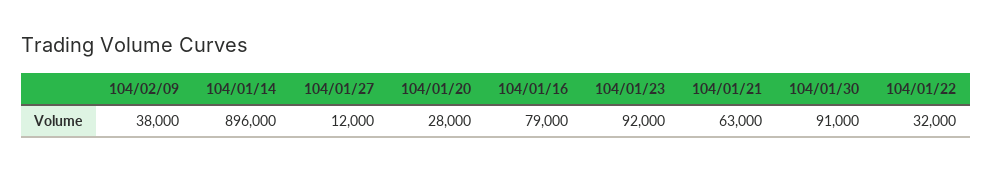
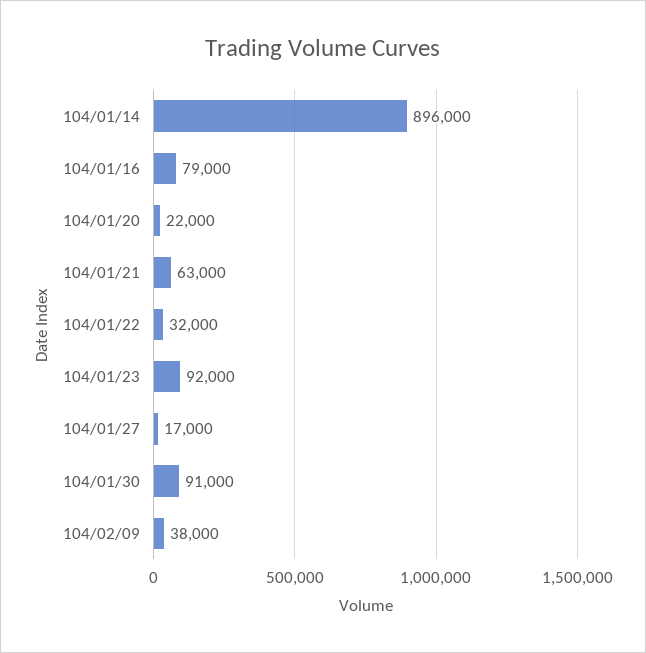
  {
    "104/02/09": 38000,
    "104/01/14": 896000,
-   "104/01/27": 12000,
+   "104/01/27": 17000,
-   "104/01/20": 28000,
+   "104/01/20": 22000,
    "104/01/16": 79000,
    "104/01/23": 92000,
    "104/01/21": 63000,
    "104/01/30": 91000,
    "104/01/22": 32000
  }

